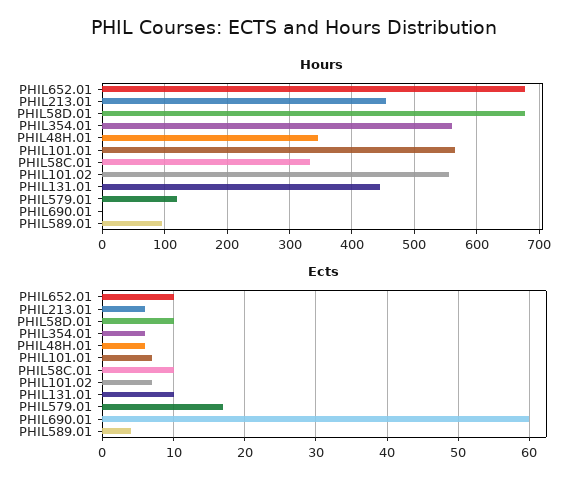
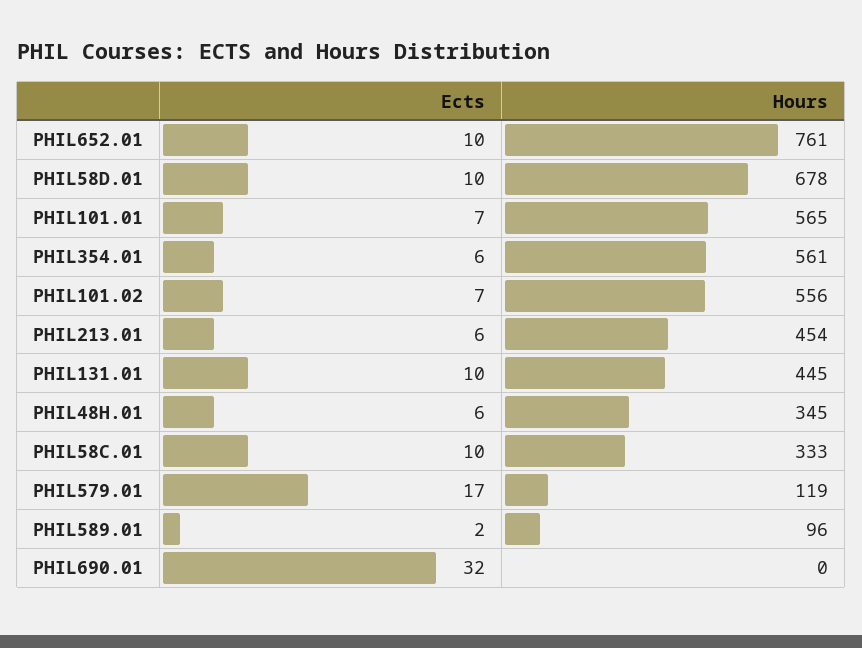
  {
    "Hours": {
-     "PHIL652.01": 680,
+     "PHIL652.01": 761,
      "PHIL213.01": 454,
      "PHIL58D.01": 678,
      "PHIL354.01": 561,
      "PHIL48H.01": 345,
      "PHIL101.01": 565,
      "PHIL58C.01": 333,
      "PHIL101.02": 556,
      "PHIL131.01": 445,
      "PHIL579.01": 119,
      "PHIL690.01": 0,
      "PHIL589.01": 96
    },
    "Ects": {
      "PHIL652.01": 10,
      "PHIL213.01": 6,
      "PHIL58D.01": 10,
      "PHIL354.01": 6,
      "PHIL48H.01": 6,
      "PHIL101.01": 7,
      "PHIL58C.01": 10,
      "PHIL101.02": 7,
      "PHIL131.01": 10,
      "PHIL579.01": 17,
-     "PHIL690.01": 60,
+     "PHIL690.01": 32,
-     "PHIL589.01": 4
+     "PHIL589.01": 2
    }
  }

